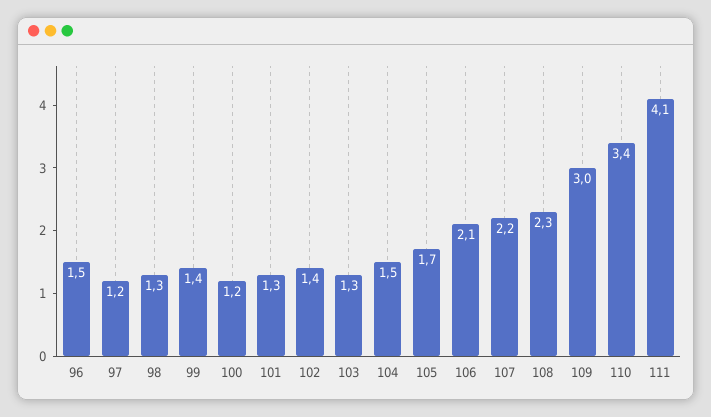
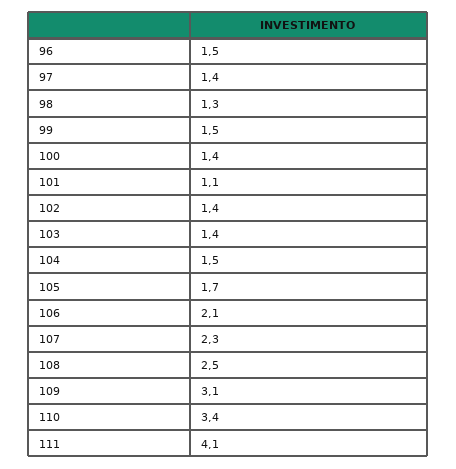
  {
    "96": 1.5,
-   "97": 1.2,
+   "97": 1.4,
    "98": 1.3,
-   "99": 1.4,
+   "99": 1.5,
-   "100": 1.2,
+   "100": 1.4,
-   "101": 1.3,
+   "101": 1.1,
    "102": 1.4,
-   "103": 1.3,
+   "103": 1.4,
    "104": 1.5,
    "105": 1.7,
    "106": 2.1,
-   "107": 2.2,
+   "107": 2.3,
-   "108": 2.3,
+   "108": 2.5,
-   "109": 3,
+   "109": 3.1,
    "110": 3.4,
    "111": 4.1
  }

